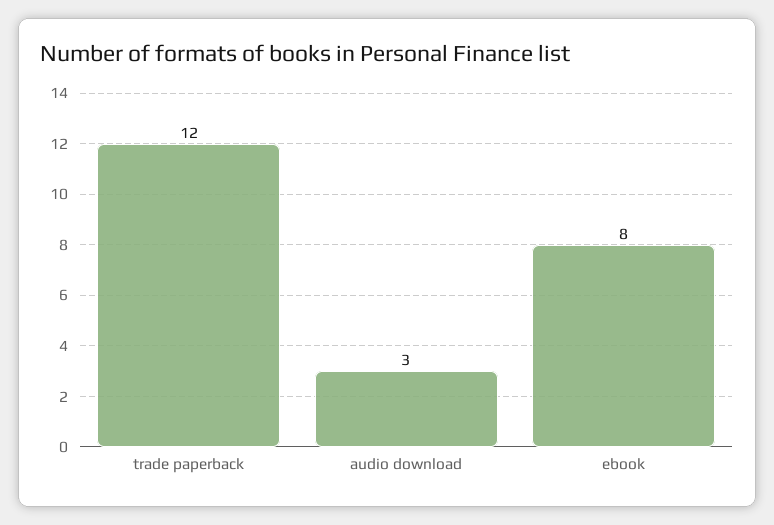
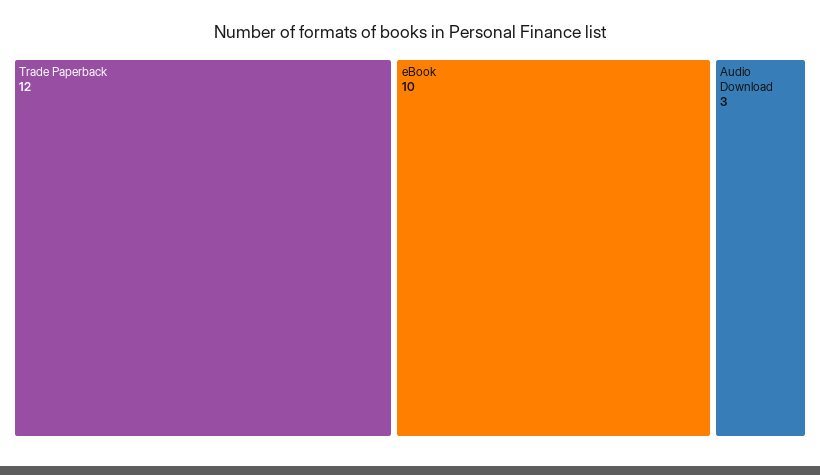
  {
    "trade paperback": 12,
    "audio download": 3,
-   "ebook": 8
+   "ebook": 10
  }

